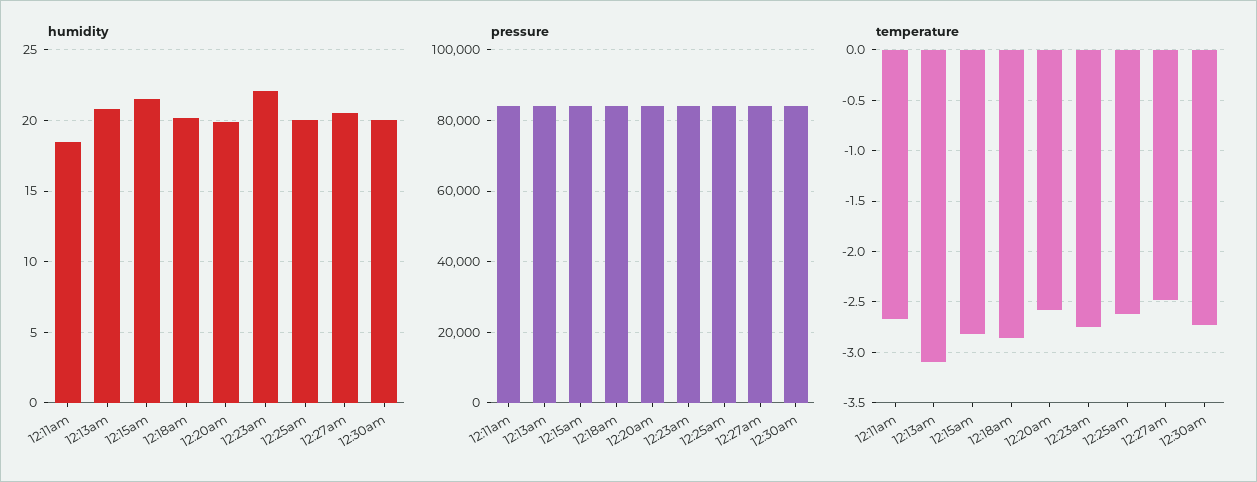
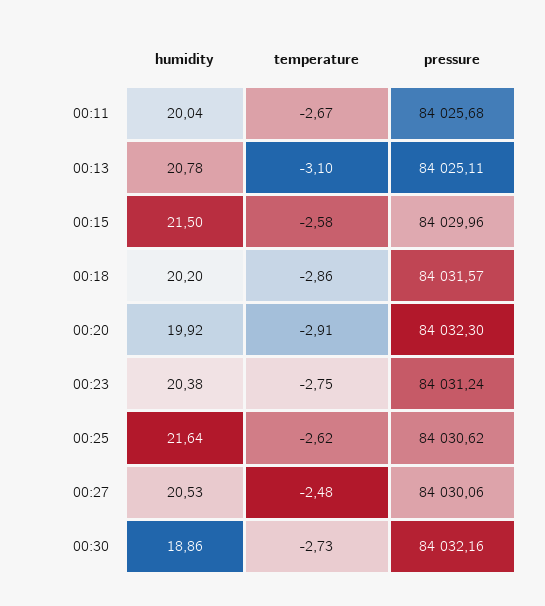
  {
    "humidity": {
-     "12:11am": 18.5,
+     "12:11am": 20.04,
      "12:13am": 20.78,
      "12:15am": 21.5,
      "12:18am": 20.2,
      "12:20am": 19.92,
-     "12:23am": 22,
+     "12:23am": 20.38,
-     "12:25am": 20,
+     "12:25am": 21.64,
      "12:27am": 20.53,
-     "12:30am": 20
+     "12:30am": 18.86
    },
    "pressure": {
      "12:11am": 84025.68,
      "12:13am": 84025.11,
      "12:15am": 84029.96,
      "12:18am": 84031.57,
      "12:20am": 84032.3,
      "12:23am": 84031.24,
      "12:25am": 84030.62,
      "12:27am": 84030.06,
      "12:30am": 84032.16
    },
    "temperature": {
      "12:11am": -2.67,
      "12:13am": -3.1,
-     "12:15am": -2.8,
+     "12:15am": -2.58,
      "12:18am": -2.86,
-     "12:20am": -2.6,
+     "12:20am": -2.91,
      "12:23am": -2.75,
      "12:25am": -2.62,
      "12:27am": -2.48,
      "12:30am": -2.73
    }
  }

